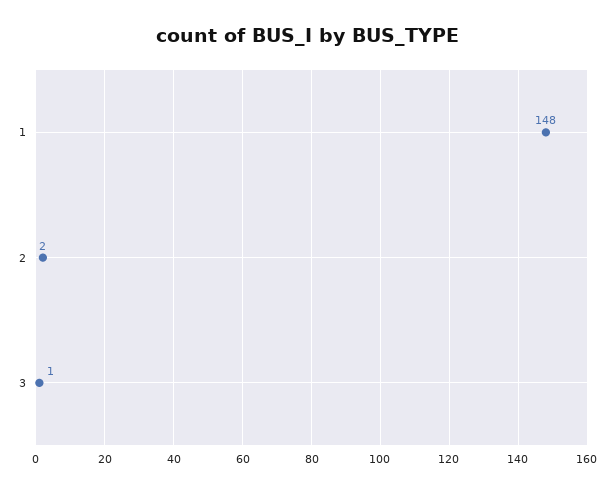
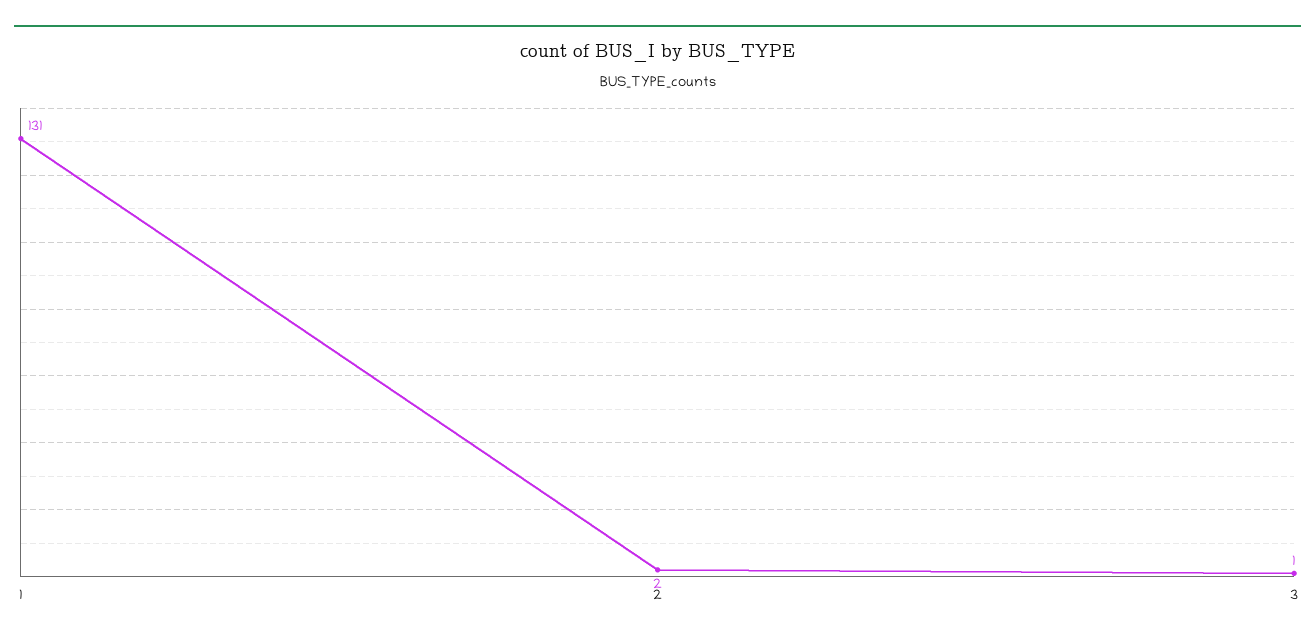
  {
-   "1": 148,
+   "1": 131,
    "2": 2,
    "3": 1
  }

